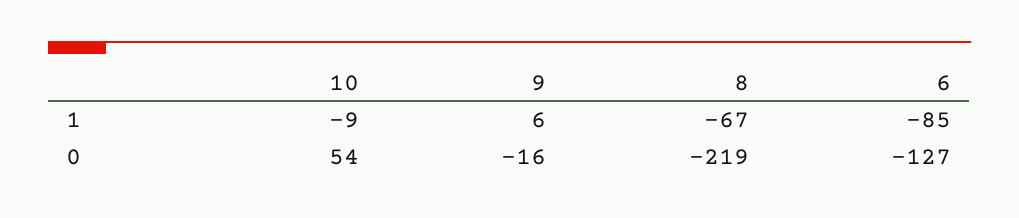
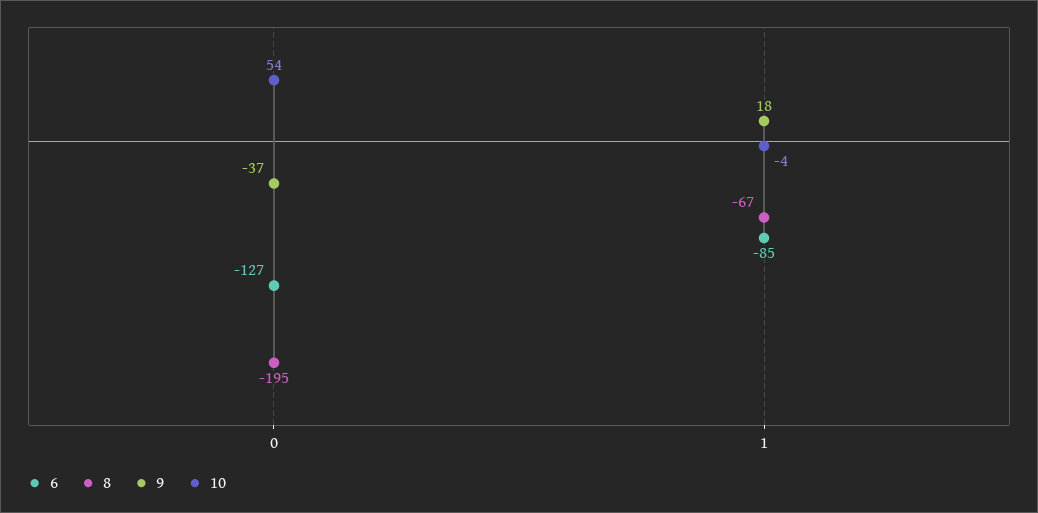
  {
    "10": {
-     "1": -9,
+     "1": -4,
      "0": 54
    },
    "9": {
-     "1": 6,
+     "1": 18,
-     "0": -16
+     "0": -37
    },
    "8": {
      "1": -67,
-     "0": -219
+     "0": -195
    },
    "6": {
      "1": -85,
      "0": -127
    }
  }

